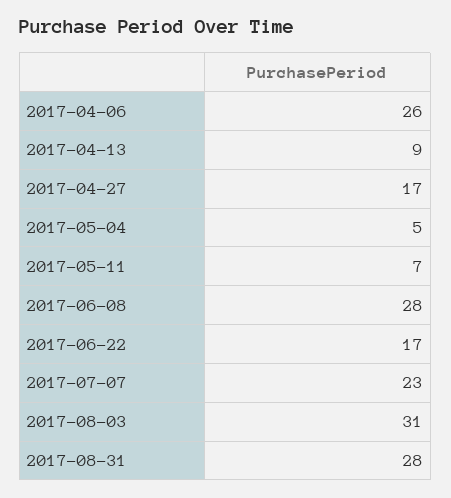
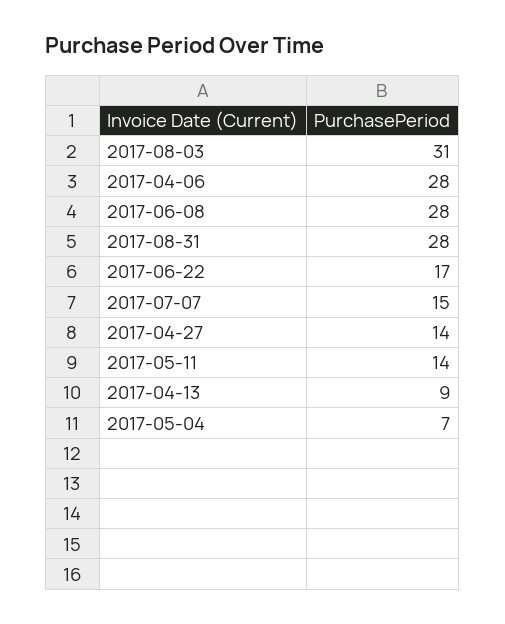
  {
-   "2017-04-06": 26,
+   "2017-04-06": 28,
    "2017-04-13": 9,
-   "2017-04-27": 17,
+   "2017-04-27": 14,
-   "2017-05-04": 5,
+   "2017-05-04": 7,
-   "2017-05-11": 7,
+   "2017-05-11": 14,
    "2017-06-08": 28,
    "2017-06-22": 17,
-   "2017-07-07": 23,
+   "2017-07-07": 15,
    "2017-08-03": 31,
    "2017-08-31": 28
  }

